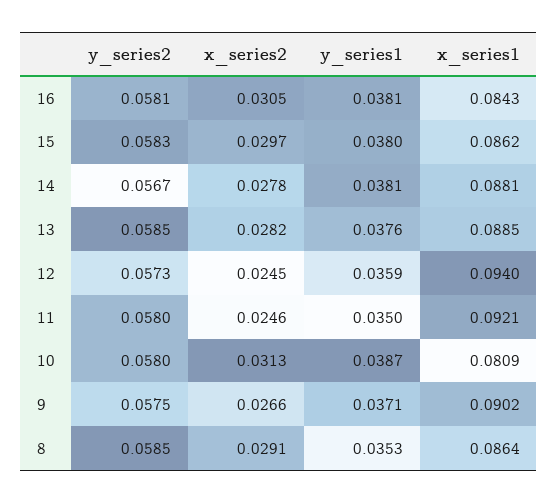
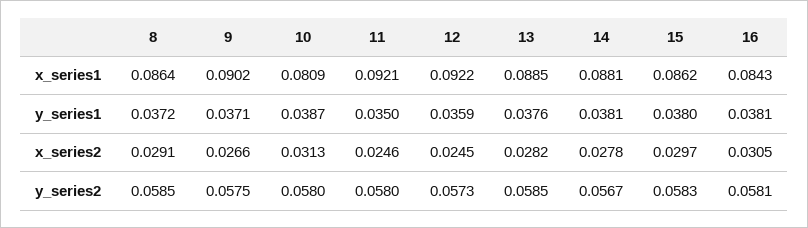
  {
    "y_series2": {
      "16": 0.0581,
      "15": 0.0583,
      "14": 0.0567,
      "13": 0.0585,
      "12": 0.0573,
      "11": 0.058,
      "10": 0.058,
      "9": 0.0575,
      "8": 0.0585
    },
    "x_series2": {
      "16": 0.0305,
      "15": 0.0297,
      "14": 0.0278,
      "13": 0.0282,
      "12": 0.0245,
      "11": 0.0246,
      "10": 0.0313,
      "9": 0.0266,
      "8": 0.0291
    },
    "y_series1": {
      "16": 0.0381,
      "15": 0.038,
      "14": 0.0381,
      "13": 0.0376,
      "12": 0.0359,
      "11": 0.035,
      "10": 0.0387,
      "9": 0.0371,
-     "8": 0.0353
+     "8": 0.0372
    },
    "x_series1": {
      "16": 0.0843,
      "15": 0.0862,
      "14": 0.0881,
      "13": 0.0885,
-     "12": 0.094,
+     "12": 0.0922,
      "11": 0.0921,
      "10": 0.0809,
      "9": 0.0902,
      "8": 0.0864
    }
  }

